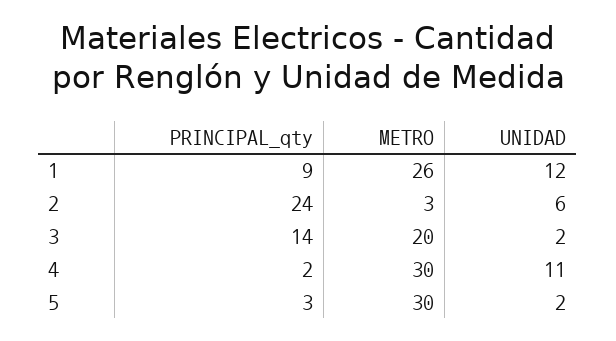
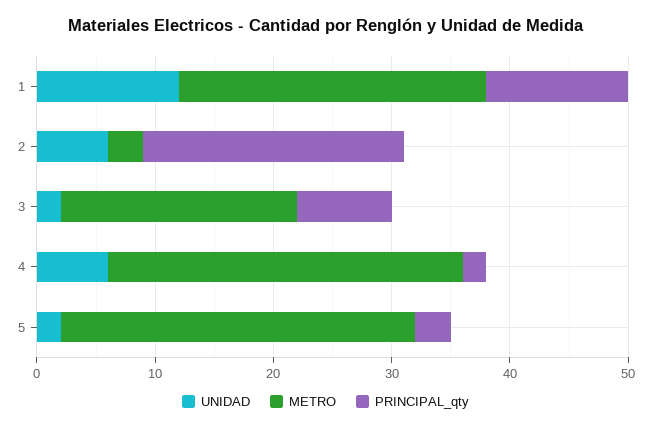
  {
    "PRINCIPAL_qty": {
-     "1": 9,
+     "1": 12,
-     "2": 24,
+     "2": 22,
-     "3": 14,
+     "3": 8,
      "4": 2,
      "5": 3
    },
    "METRO": {
      "1": 26,
      "2": 3,
      "3": 20,
      "4": 30,
      "5": 30
    },
    "UNIDAD": {
      "1": 12,
      "2": 6,
      "3": 2,
-     "4": 11,
+     "4": 6,
      "5": 2
    }
  }

